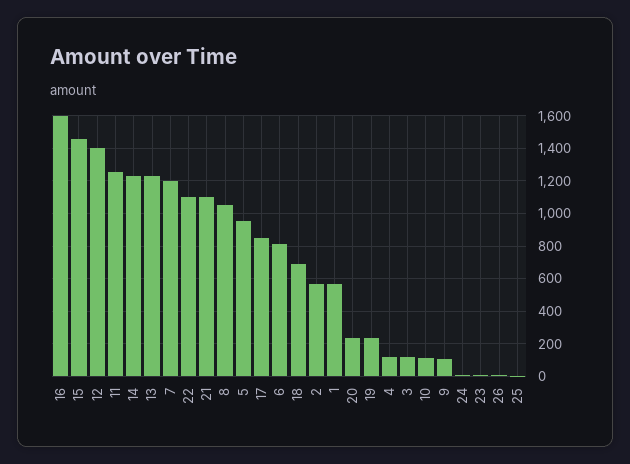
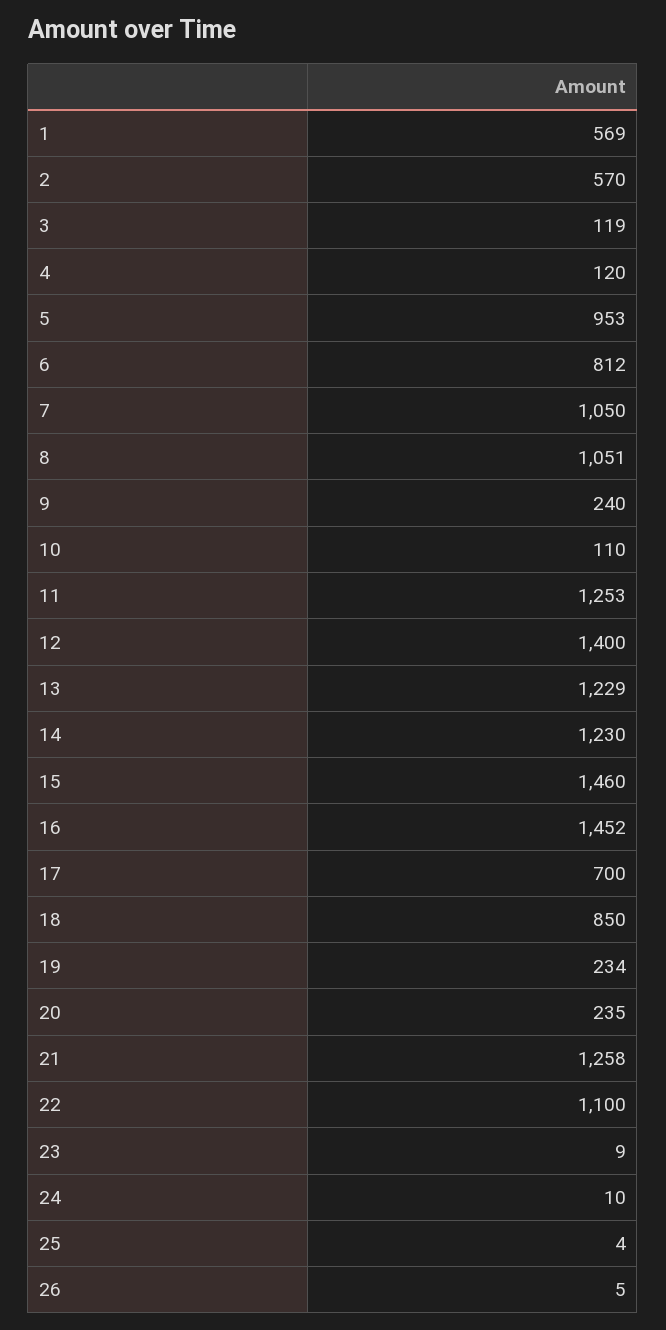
  {
-   "16": 1600,
+   "16": 1452,
    "15": 1460,
    "12": 1400,
    "11": 1253,
    "14": 1230,
    "13": 1229,
-   "7": 1200,
+   "7": 1050,
    "22": 1100,
-   "21": 1100,
+   "21": 1258,
    "8": 1051,
    "5": 953,
-   "17": 850,
+   "17": 700,
    "6": 812,
-   "18": 700,
+   "18": 850,
    "2": 570,
    "1": 569,
    "20": 235,
    "19": 234,
    "4": 120,
    "3": 119,
    "10": 110,
-   "9": 100,
+   "9": 240,
    "24": 10,
    "23": 9,
    "26": 5,
    "25": 4
  }

